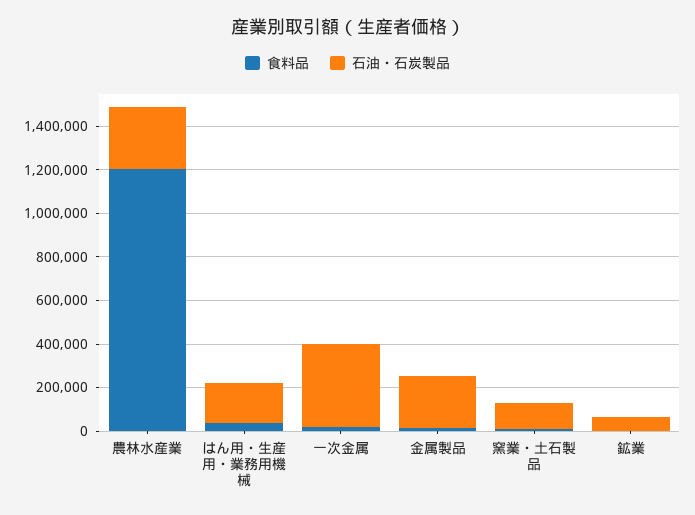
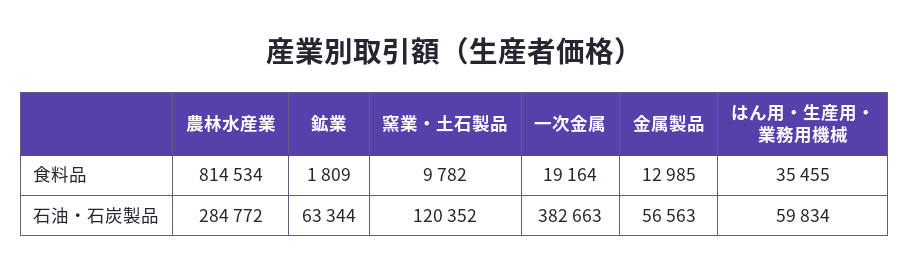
  {
    "食料品": {
-     "農林水産業": 1200000,
+     "農林水産業": 814534,
      "はん用・生産用・業務用機械": 35455,
      "一次金属": 19164,
      "金属製品": 12985,
      "窯業・土石製品": 9782,
      "鉱業": 1809
    },
    "石油・石炭製品": {
      "農林水産業": 284772,
-     "はん用・生産用・業務用機械": 200000,
+     "はん用・生産用・業務用機械": 59834,
      "一次金属": 382663,
-     "金属製品": 250000,
+     "金属製品": 56563,
      "窯業・土石製品": 120352,
      "鉱業": 63344
    }
  }

